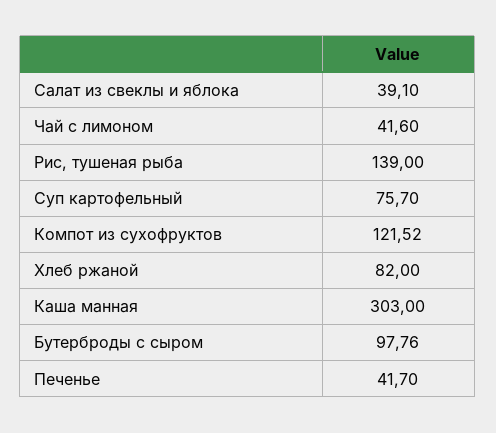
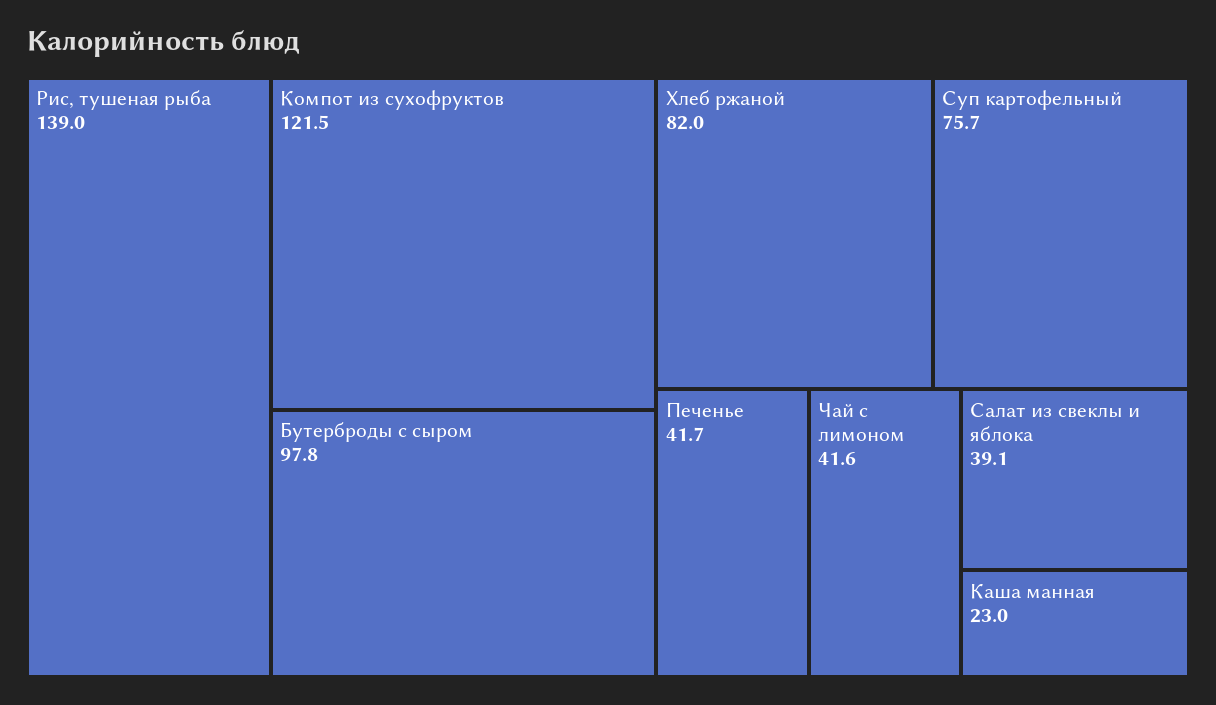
  {
    "Салат из свеклы и яблока": 39.1,
    "Чай с лимоном": 41.6,
    "Рис, тушеная рыба": 139,
    "Суп картофельный": 75.7,
    "Компот из сухофруктов": 121.52,
    "Хлеб ржаной": 82,
-   "Каша манная": 303,
+   "Каша манная": 23,
    "Бутерброды с сыром": 97.76,
    "Печенье": 41.7
  }

